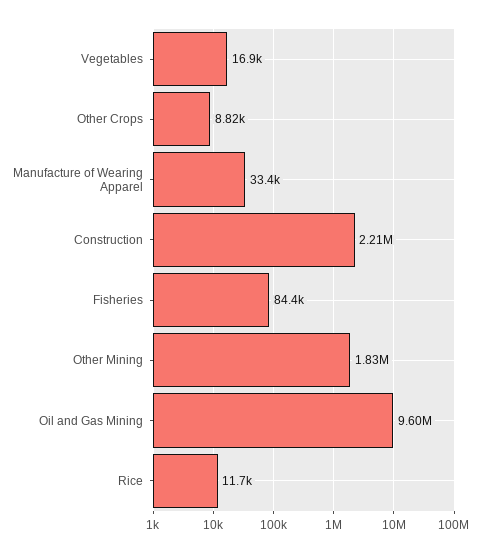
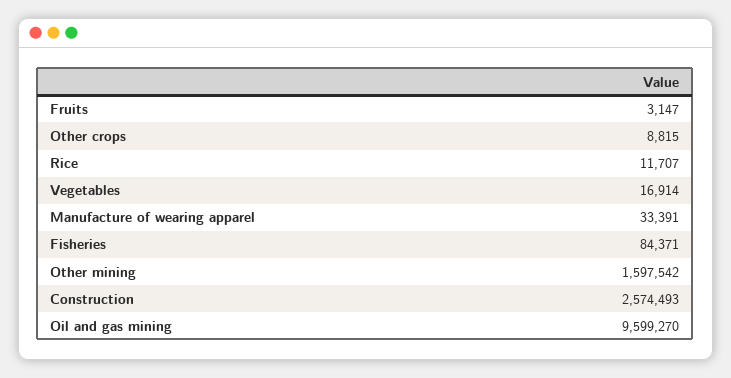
  {
    "Vegetables": 16914,
    "Other Crops": 8815,
    "Manufacture of Wearing Apparel": 33391,
-   "Construction": 2210000,
+   "Construction": 2574493,
    "Fisheries": 84371,
-   "Other Mining": 1830000,
+   "Other Mining": 1597542,
    "Oil and Gas Mining": 9599270,
-   "Rice": 11707
+   "Rice": 11707,
+   "Fruits": 3147
  }

